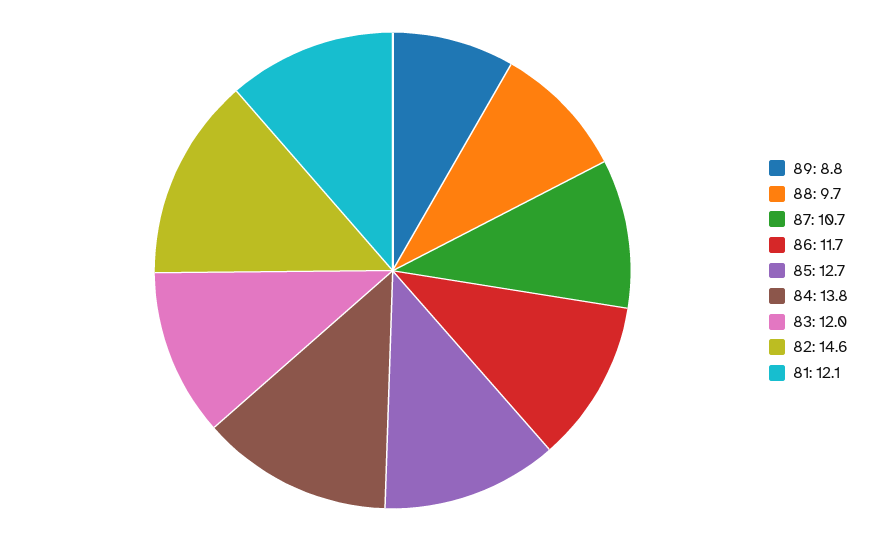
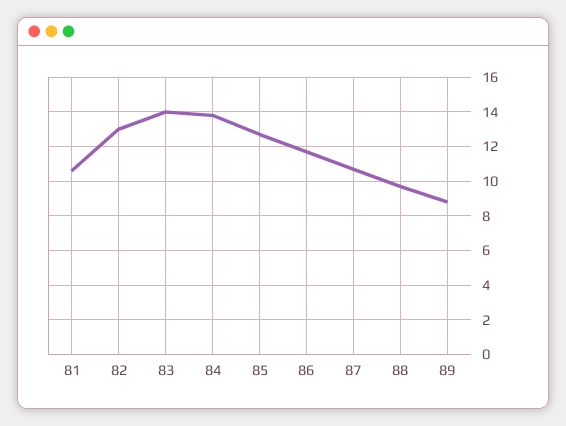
  {
    "89": 8.8,
    "88": 9.7,
    "87": 10.7,
    "86": 11.7,
    "85": 12.7,
    "84": 13.8,
-   "83": 12,
+   "83": 14,
-   "82": 14.6,
+   "82": 13,
-   "81": 12.1
+   "81": 10.5
  }

